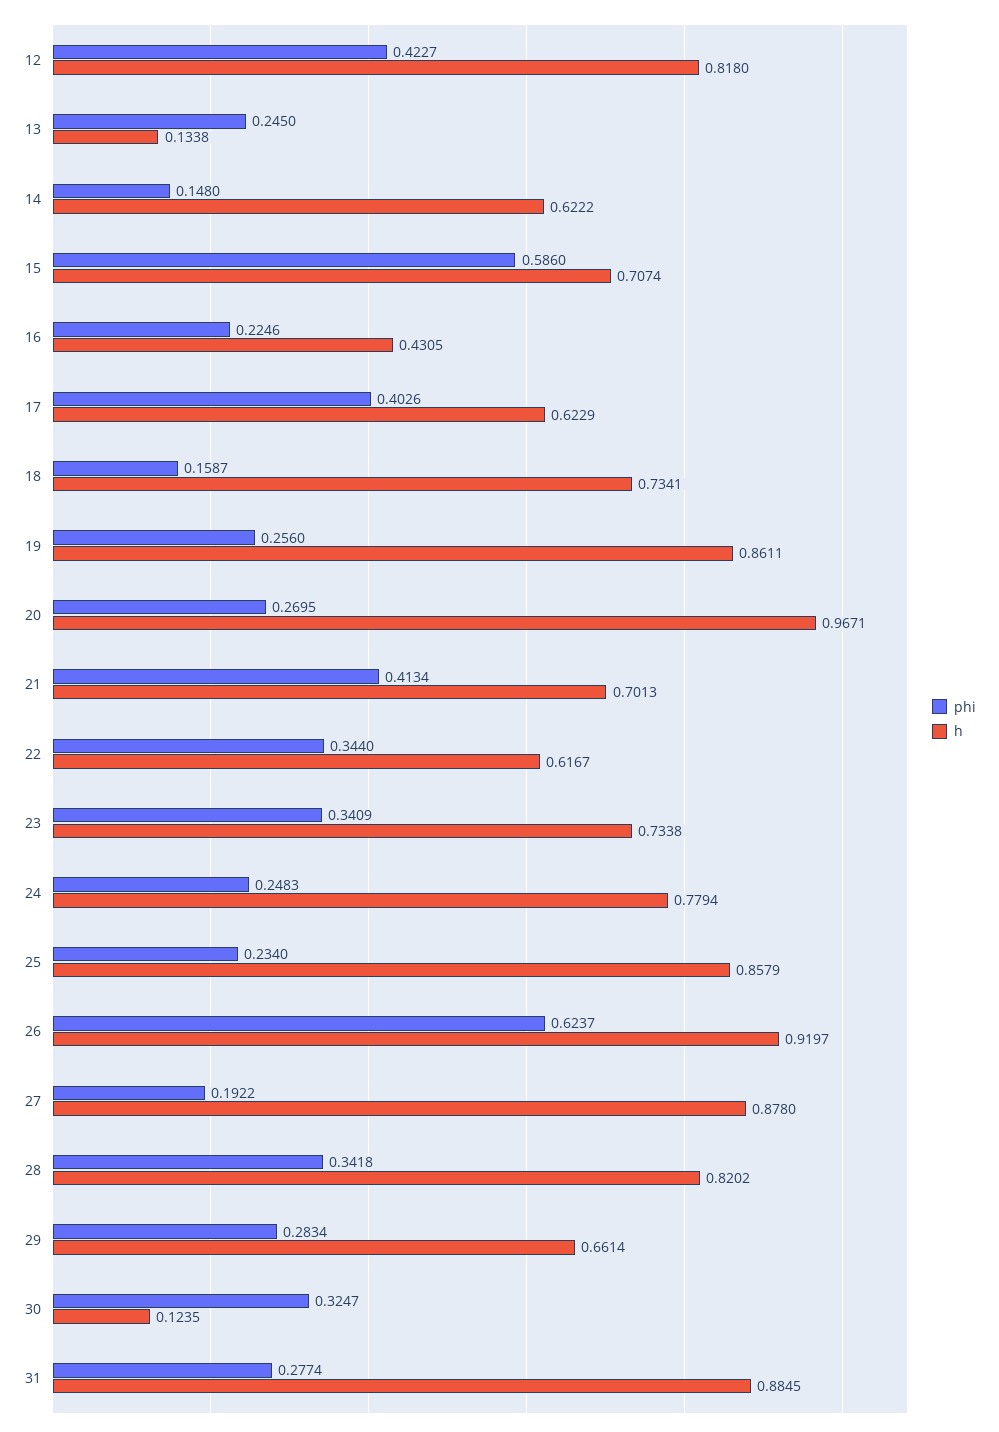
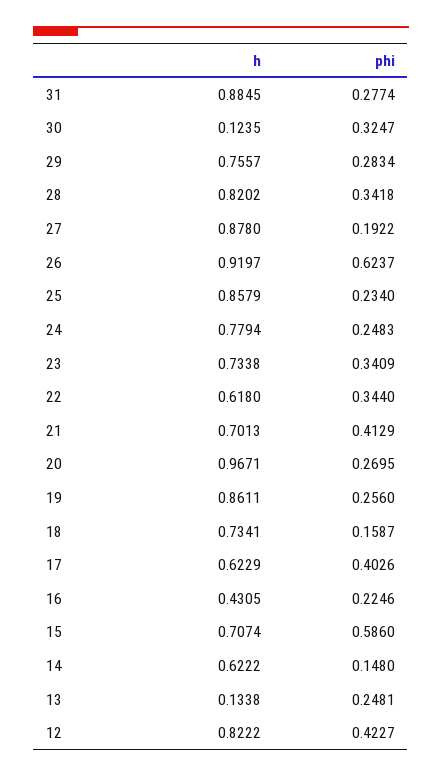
  {
    "phi": {
      "12": 0.4227,
-     "13": 0.245,
+     "13": 0.2481,
      "14": 0.148,
      "15": 0.586,
      "16": 0.2246,
      "17": 0.4026,
      "18": 0.1587,
      "19": 0.256,
      "20": 0.2695,
-     "21": 0.4134,
+     "21": 0.4129,
      "22": 0.344,
      "23": 0.3409,
      "24": 0.2483,
      "25": 0.234,
      "26": 0.6237,
      "27": 0.1922,
      "28": 0.3418,
      "29": 0.2834,
      "30": 0.3247,
      "31": 0.2774
    },
    "h": {
-     "12": 0.818,
+     "12": 0.8222,
      "13": 0.1338,
      "14": 0.6222,
      "15": 0.7074,
      "16": 0.4305,
      "17": 0.6229,
      "18": 0.7341,
      "19": 0.8611,
      "20": 0.9671,
      "21": 0.7013,
-     "22": 0.6167,
+     "22": 0.618,
      "23": 0.7338,
      "24": 0.7794,
      "25": 0.8579,
      "26": 0.9197,
      "27": 0.878,
      "28": 0.8202,
-     "29": 0.6614,
+     "29": 0.7557,
      "30": 0.1235,
      "31": 0.8845
    }
  }

